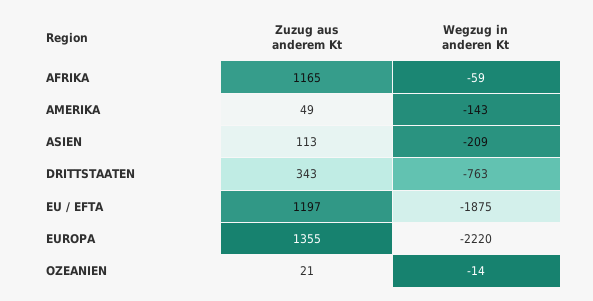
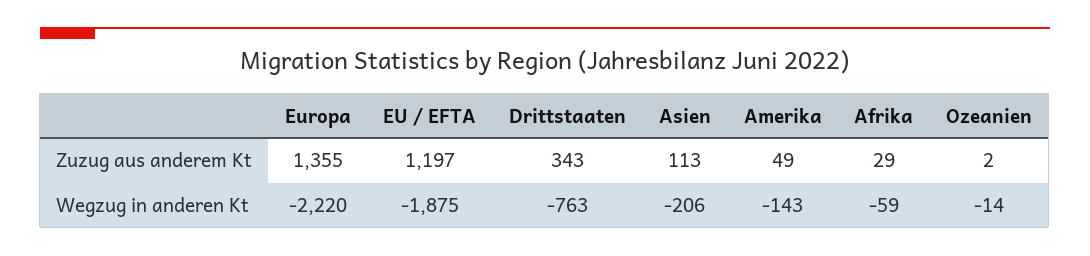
  {
    "Zuzug aus anderem Kt": {
-     "AFRIKA": 1165,
+     "AFRIKA": 29,
      "AMERIKA": 49,
      "ASIEN": 113,
      "DRITTSTAATEN": 343,
      "EU / EFTA": 1197,
      "EUROPA": 1355,
-     "OZEANIEN": 21
+     "OZEANIEN": 2
    },
    "Wegzug in anderen Kt": {
      "AFRIKA": -59,
      "AMERIKA": -143,
-     "ASIEN": -209,
+     "ASIEN": -206,
      "DRITTSTAATEN": -763,
      "EU / EFTA": -1875,
      "EUROPA": -2220,
      "OZEANIEN": -14
    }
  }

